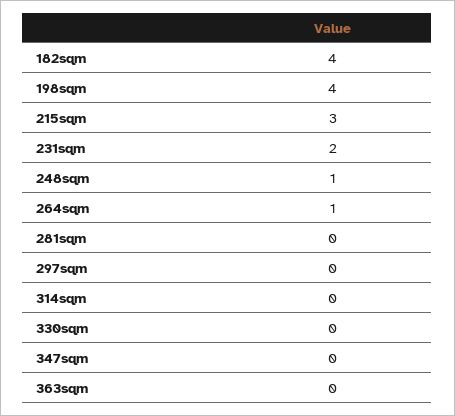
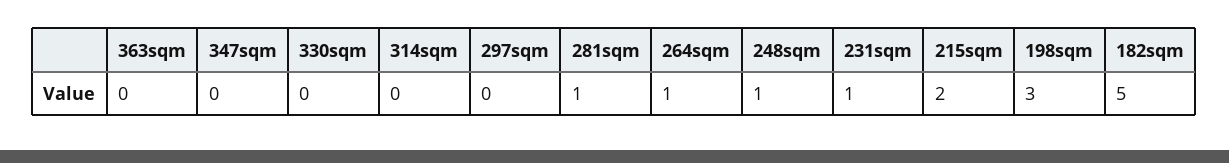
  {
-   "182sqm": 4,
+   "182sqm": 5,
-   "198sqm": 4,
+   "198sqm": 3,
-   "215sqm": 3,
+   "215sqm": 2,
-   "231sqm": 2,
+   "231sqm": 1,
    "248sqm": 1,
    "264sqm": 1,
-   "281sqm": 0,
+   "281sqm": 1,
    "297sqm": 0,
    "314sqm": 0,
    "330sqm": 0,
    "347sqm": 0,
    "363sqm": 0
  }

